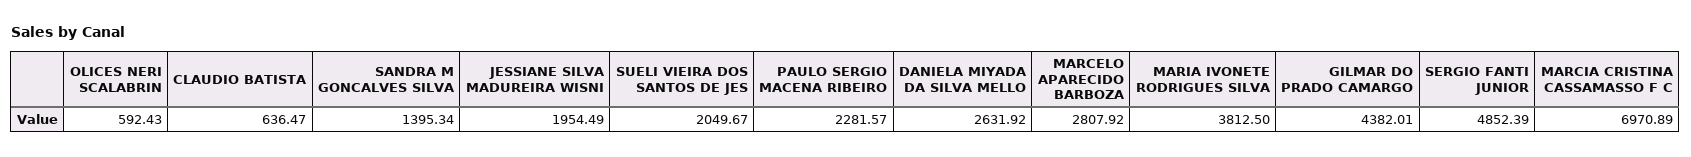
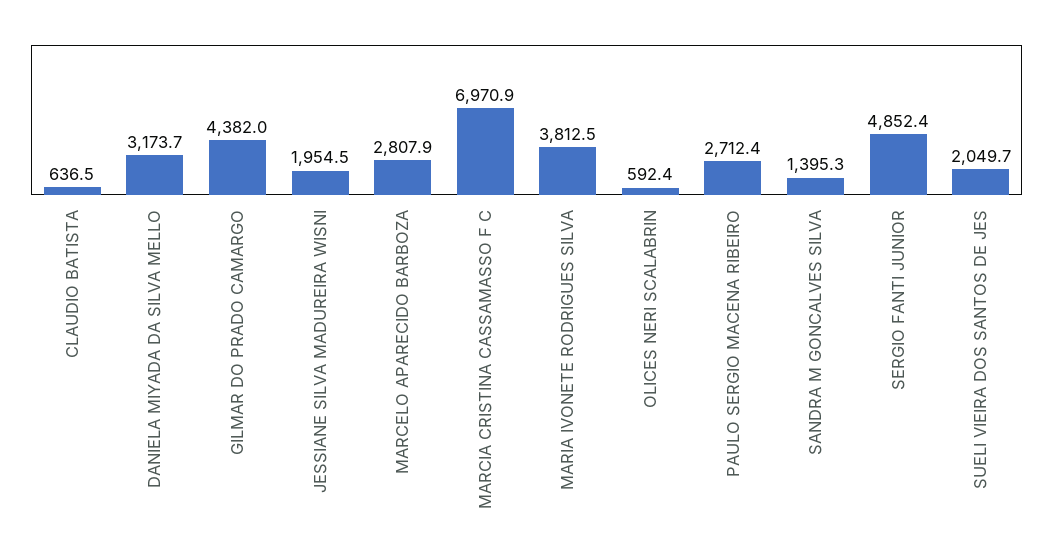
  {
    "OLICES NERI SCALABRIN": 592.43,
    "CLAUDIO BATISTA": 636.47,
    "SANDRA M GONCALVES SILVA": 1395.34,
    "JESSIANE SILVA MADUREIRA WISNI": 1954.49,
    "SUELI VIEIRA DOS SANTOS DE JES": 2049.67,
-   "PAULO SERGIO MACENA RIBEIRO": 2281.57,
+   "PAULO SERGIO MACENA RIBEIRO": 2712.4,
-   "DANIELA MIYADA DA SILVA MELLO": 2631.92,
+   "DANIELA MIYADA DA SILVA MELLO": 3173.7,
    "MARCELO APARECIDO BARBOZA": 2807.92,
    "MARIA IVONETE RODRIGUES SILVA": 3812.5,
    "GILMAR DO PRADO CAMARGO": 4382.01,
    "SERGIO FANTI JUNIOR": 4852.39,
    "MARCIA CRISTINA CASSAMASSO F C": 6970.89
  }

